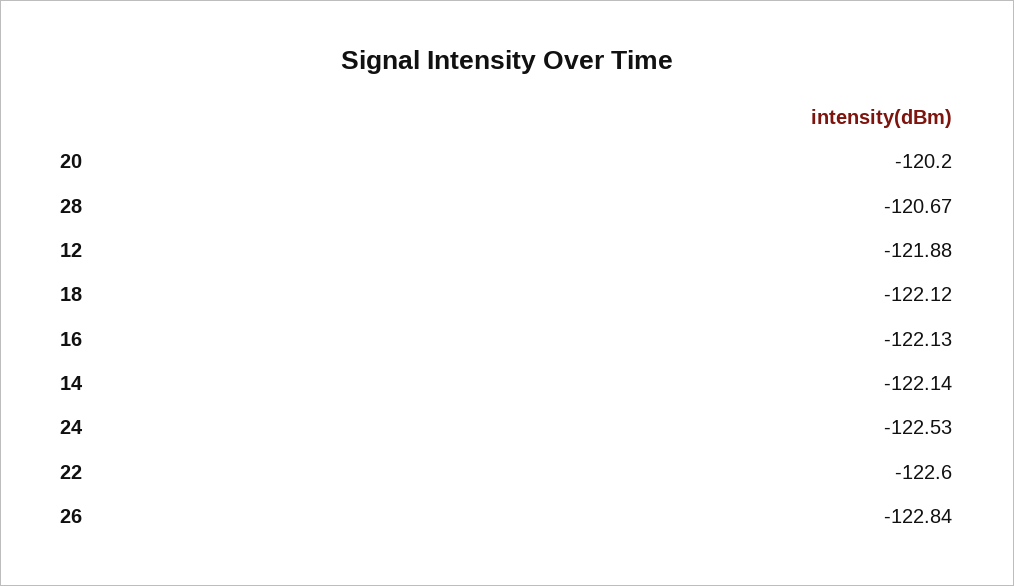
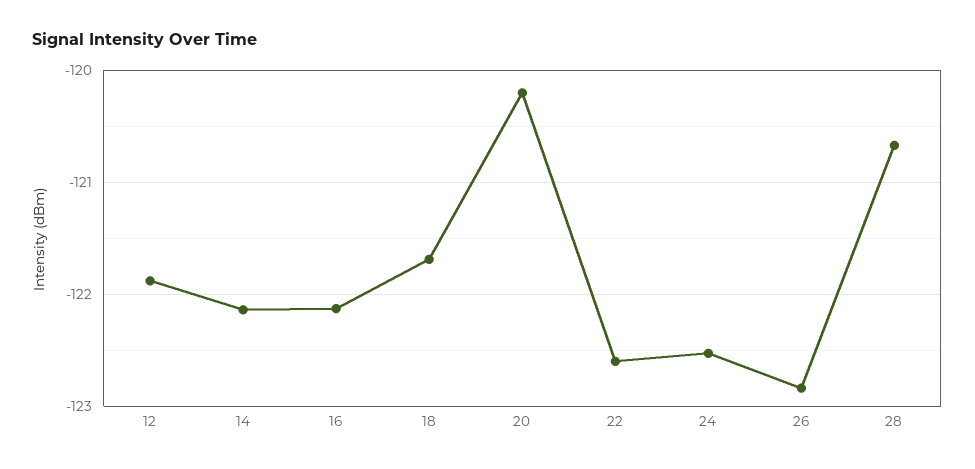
  {
    "20": -120.2,
    "28": -120.67,
    "12": -121.88,
-   "18": -122.12,
+   "18": -121.7,
    "16": -122.13,
    "14": -122.14,
    "24": -122.53,
    "22": -122.6,
    "26": -122.84
  }

